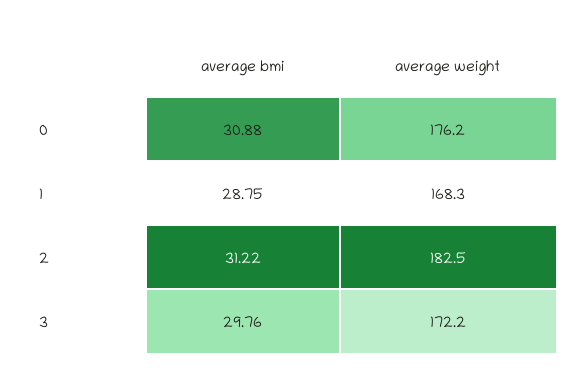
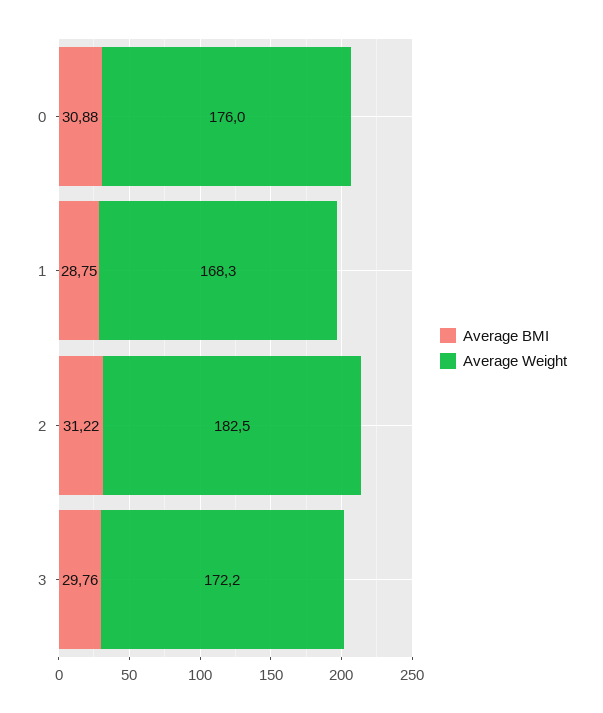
  {
    "average bmi": {
      "0": 30.88,
      "1": 28.75,
      "2": 31.22,
      "3": 29.76
    },
    "average weight": {
-     "0": 176.2,
+     "0": 176,
      "1": 168.3,
      "2": 182.5,
      "3": 172.2
    }
  }

